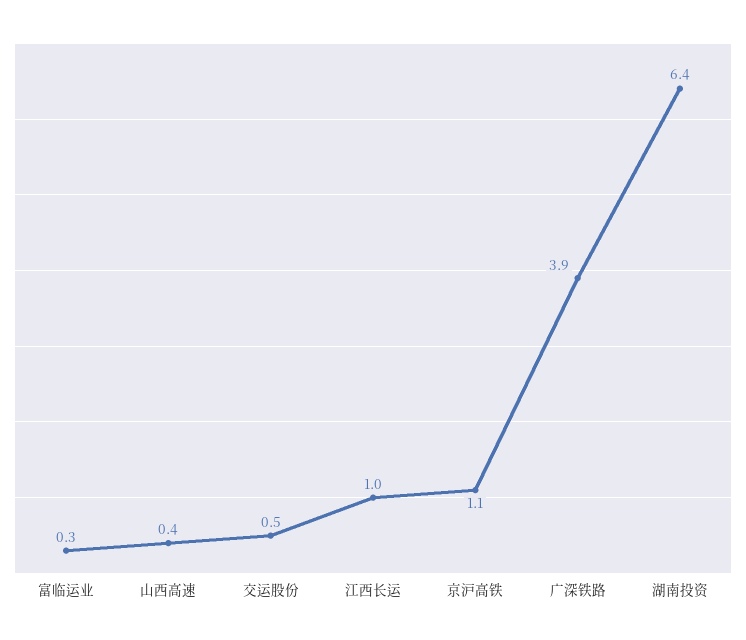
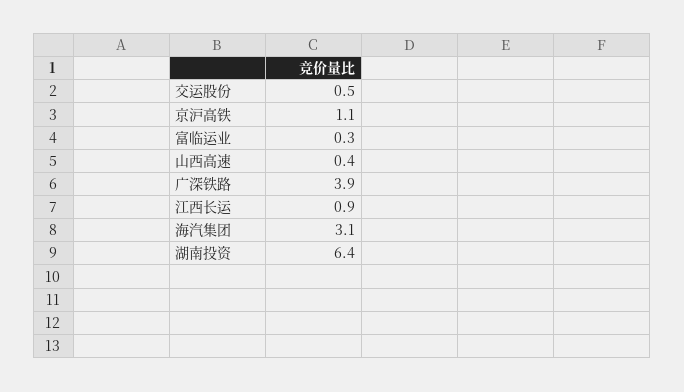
  {
    "富临运业": 0.3,
    "山西高速": 0.4,
    "交运股份": 0.5,
-   "江西长运": 1,
+   "江西长运": 0.9,
    "京沪高铁": 1.1,
    "广深铁路": 3.9,
-   "湖南投资": 6.4
+   "湖南投资": 6.4,
+   "海汽集团": 3.1
  }

